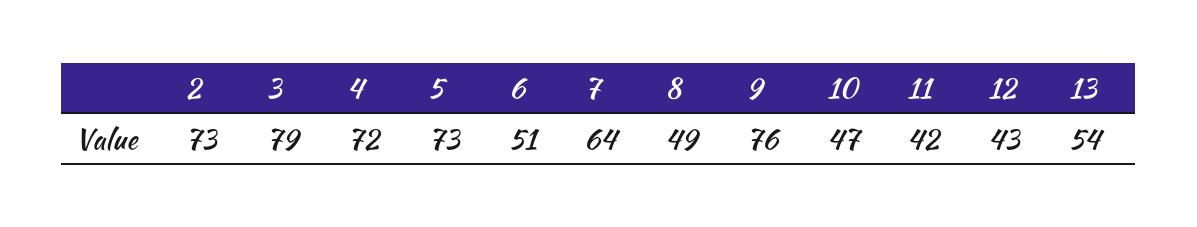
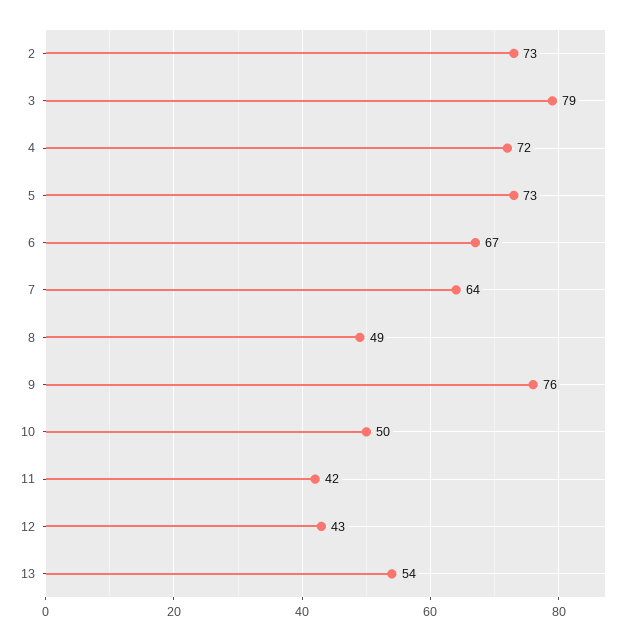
  {
    "2": 73,
    "3": 79,
    "4": 72,
    "5": 73,
-   "6": 51,
+   "6": 67,
    "7": 64,
    "8": 49,
    "9": 76,
-   "10": 47,
+   "10": 50,
    "11": 42,
    "12": 43,
    "13": 54
  }

